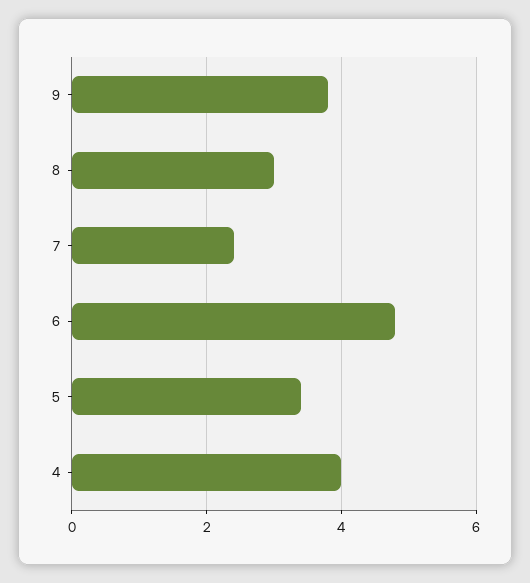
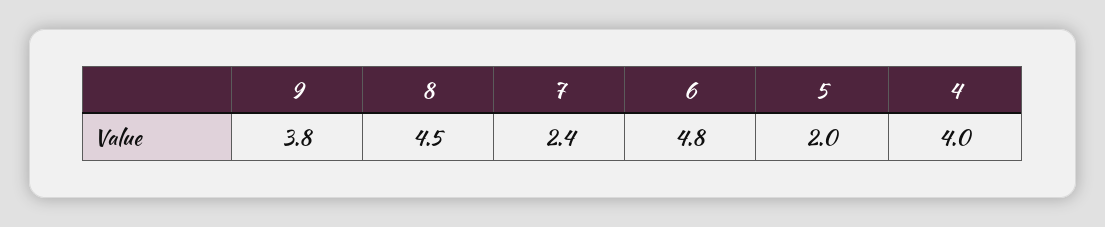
  {
    "9": 3.8,
-   "8": 3,
+   "8": 4.5,
    "7": 2.4,
    "6": 4.8,
-   "5": 3.5,
+   "5": 2,
    "4": 4
  }

